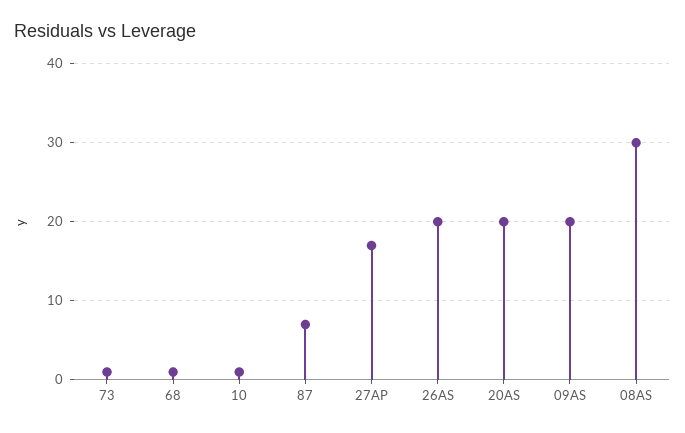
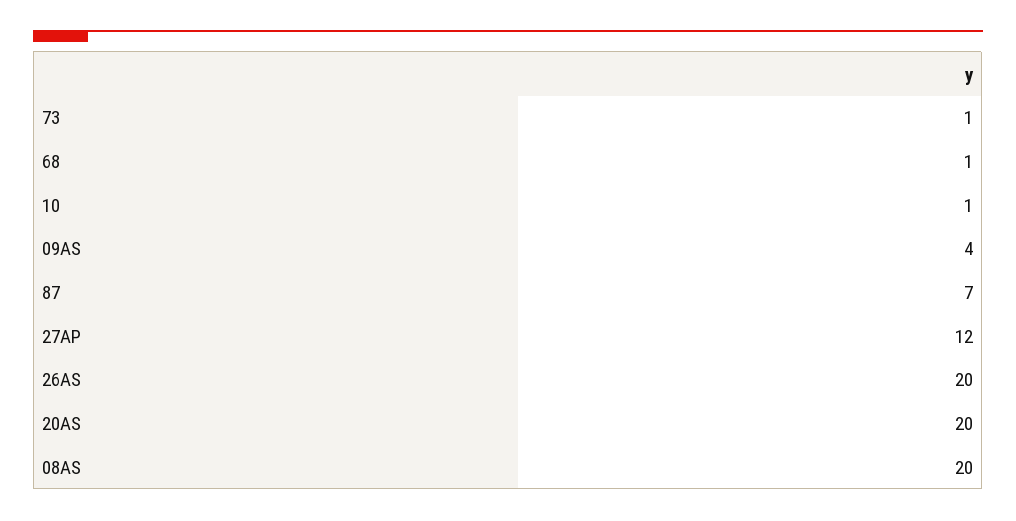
  {
    "73": 1,
    "68": 1,
    "10": 1,
    "87": 7,
-   "27AP": 17,
+   "27AP": 12,
    "26AS": 20,
    "20AS": 20,
-   "09AS": 20,
+   "09AS": 4,
-   "08AS": 30
+   "08AS": 20
  }

